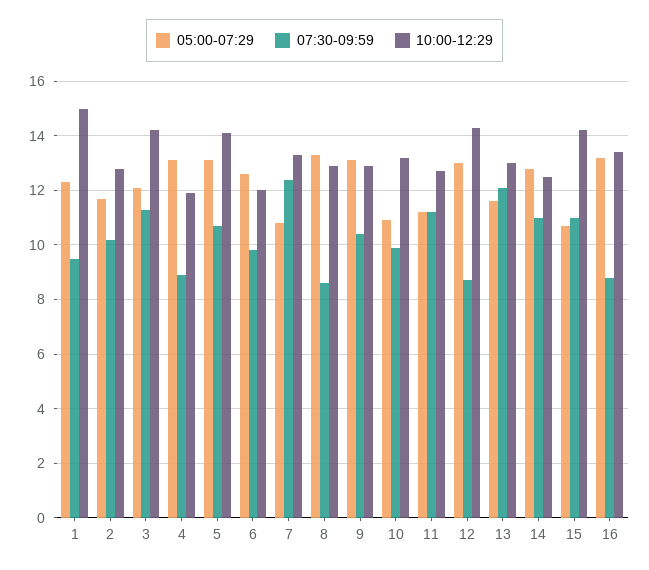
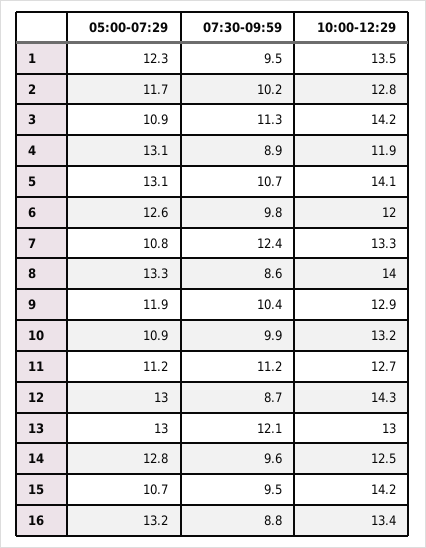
  {
    "05:00-07:29": {
      "1": 12.3,
      "2": 11.7,
-     "3": 12,
+     "3": 10.9,
      "4": 13.1,
      "5": 13.1,
      "6": 12.6,
      "7": 10.8,
      "8": 13.3,
-     "9": 13,
+     "9": 11.9,
      "10": 10.9,
      "11": 11.2,
      "12": 13,
-     "13": 11.5,
+     "13": 13,
      "14": 12.8,
      "15": 10.7,
      "16": 13.2
    },
    "07:30-09:59": {
      "1": 9.5,
      "2": 10.2,
      "3": 11.3,
      "4": 8.9,
      "5": 10.7,
      "6": 9.8,
      "7": 12.4,
      "8": 8.6,
      "9": 10.4,
      "10": 9.9,
      "11": 11.2,
      "12": 8.7,
      "13": 12.1,
-     "14": 11,
+     "14": 9.6,
-     "15": 11,
+     "15": 9.5,
      "16": 8.8
    },
    "10:00-12:29": {
-     "1": 15,
+     "1": 13.5,
      "2": 12.8,
      "3": 14.2,
      "4": 11.9,
      "5": 14.1,
      "6": 12,
      "7": 13.3,
-     "8": 13,
+     "8": 14,
      "9": 12.9,
      "10": 13.2,
      "11": 12.7,
      "12": 14.3,
      "13": 13,
      "14": 12.5,
      "15": 14.2,
      "16": 13.4
    }
  }

